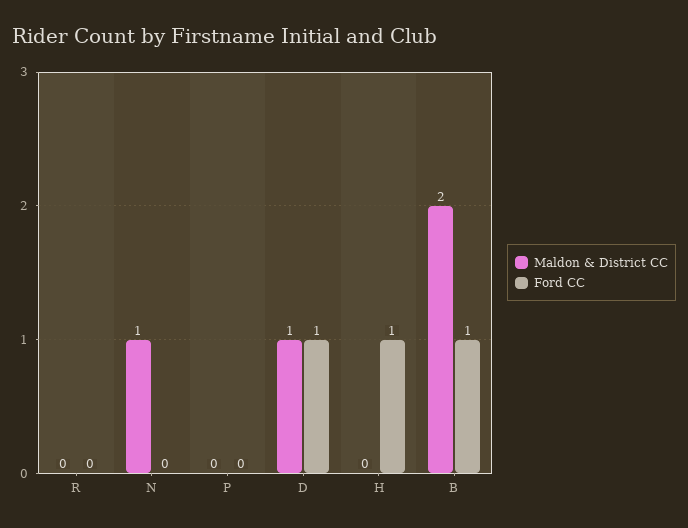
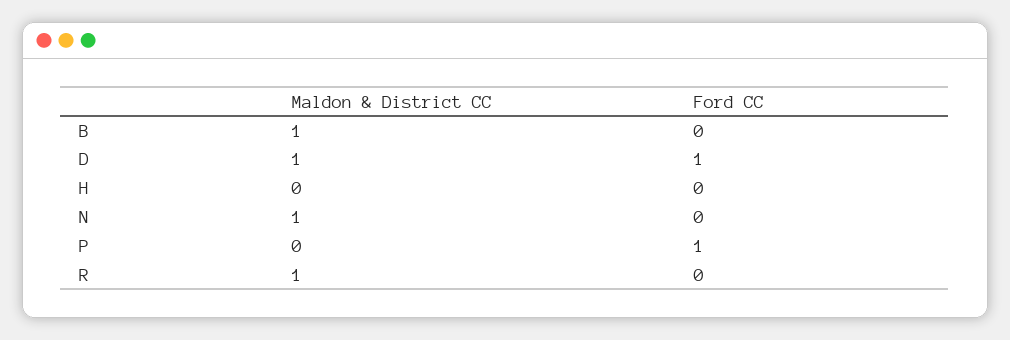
  {
    "Maldon & District CC": {
-     "R": 0,
+     "R": 1,
      "N": 1,
      "P": 0,
      "D": 1,
      "H": 0,
-     "B": 2
+     "B": 1
    },
    "Ford CC": {
      "R": 0,
      "N": 0,
-     "P": 0,
+     "P": 1,
      "D": 1,
-     "H": 1,
+     "H": 0,
-     "B": 1
+     "B": 0
    }
  }

